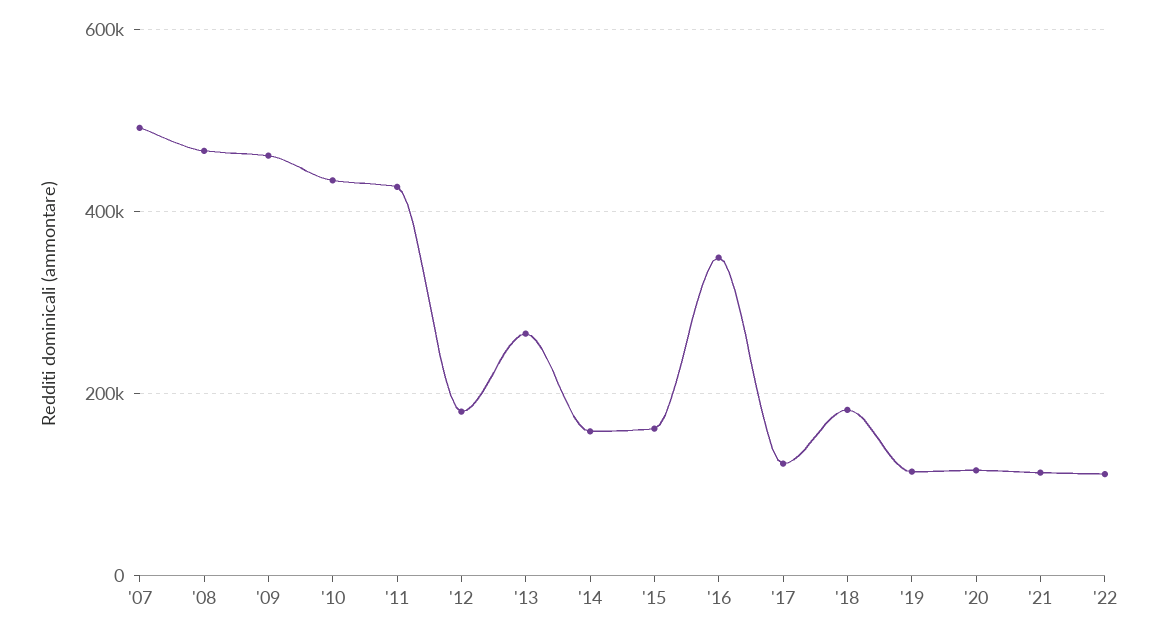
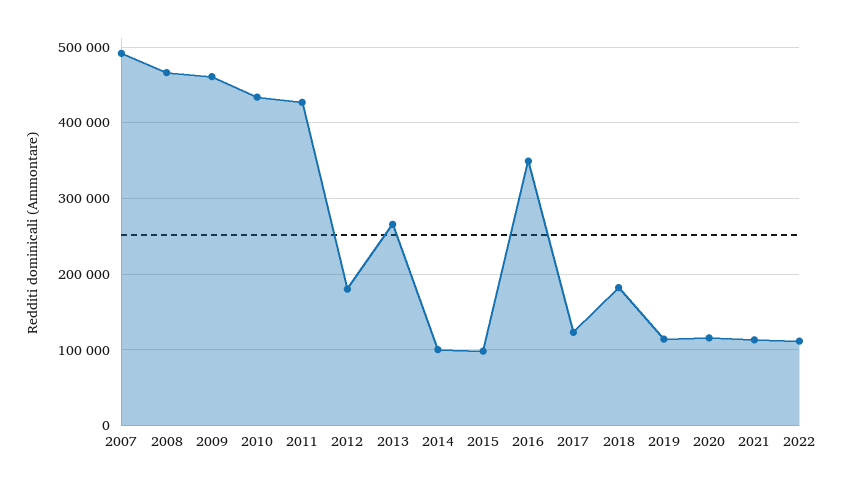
  {
    "'07": 490000,
    "'08": 470000,
    "'09": 460000,
    "'10": 430000,
    "'11": 430000,
    "'12": 180000,
    "'13": 270000,
-   "'14": 160000,
+   "'14": 100000,
-   "'15": 160000,
+   "'15": 100000,
    "'16": 350000,
    "'17": 120000,
    "'18": 180000,
    "'19": 110000,
    "'20": 120000,
    "'21": 110000,
    "'22": 110000
  }

